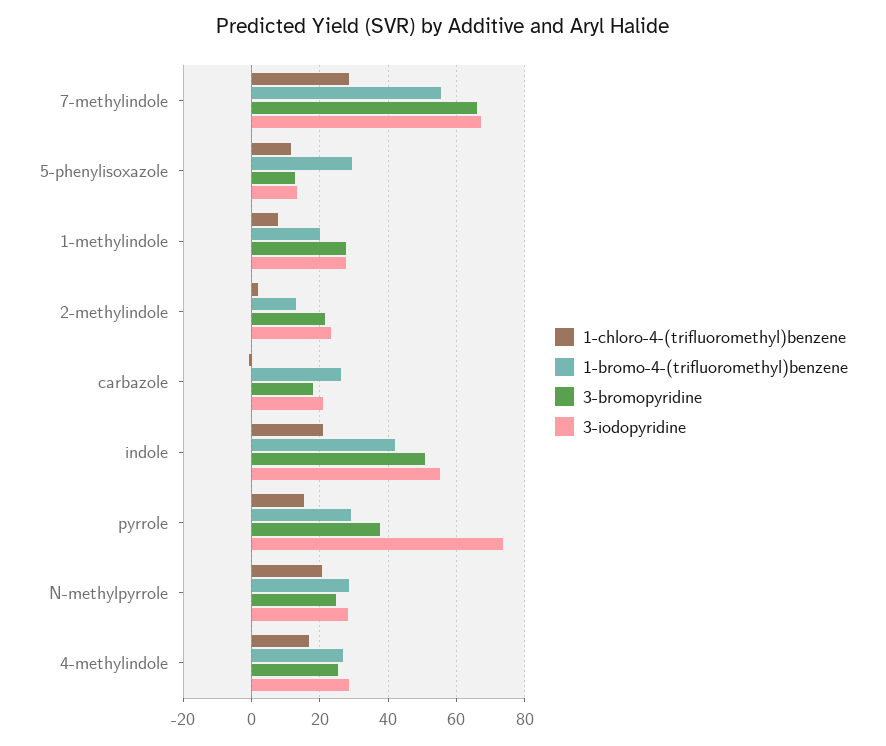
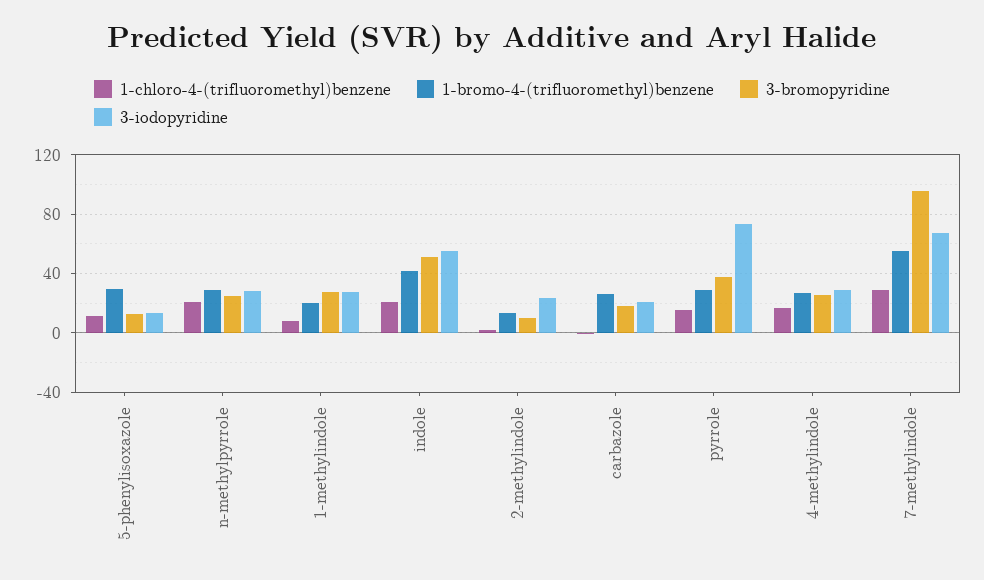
  {
    "1-chloro-4-(trifluoromethyl)benzene": {
      "7-methylindole": 28,
      "5-phenylisoxazole": 12,
      "1-methylindole": 8,
      "2-methylindole": 2,
      "carbazole": 0,
      "indole": 20,
      "pyrrole": 16,
      "N-methylpyrrole": 20,
      "4-methylindole": 16
    },
    "1-bromo-4-(trifluoromethyl)benzene": {
      "7-methylindole": 56,
      "5-phenylisoxazole": 30,
      "1-methylindole": 20,
      "2-methylindole": 14,
      "carbazole": 26,
      "indole": 42,
      "pyrrole": 30,
      "N-methylpyrrole": 28,
      "4-methylindole": 26
    },
    "3-bromopyridine": {
-     "7-methylindole": 66,
+     "7-methylindole": 95,
      "5-phenylisoxazole": 12,
      "1-methylindole": 28,
-     "2-methylindole": 22,
+     "2-methylindole": 10,
      "carbazole": 18,
      "indole": 50,
      "pyrrole": 38,
      "N-methylpyrrole": 24,
      "4-methylindole": 26
    },
    "3-iodopyridine": {
      "7-methylindole": 68,
      "5-phenylisoxazole": 14,
      "1-methylindole": 28,
      "2-methylindole": 24,
      "carbazole": 20,
      "indole": 56,
      "pyrrole": 74,
      "N-methylpyrrole": 28,
      "4-methylindole": 28
    }
  }

